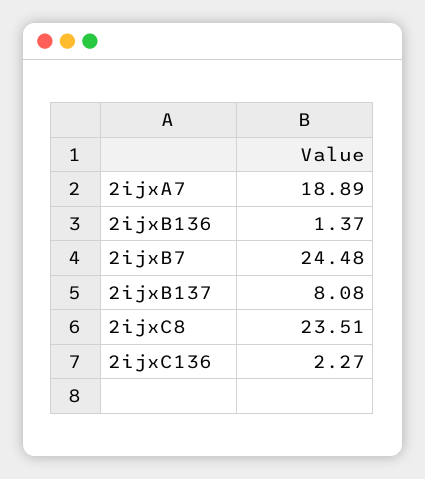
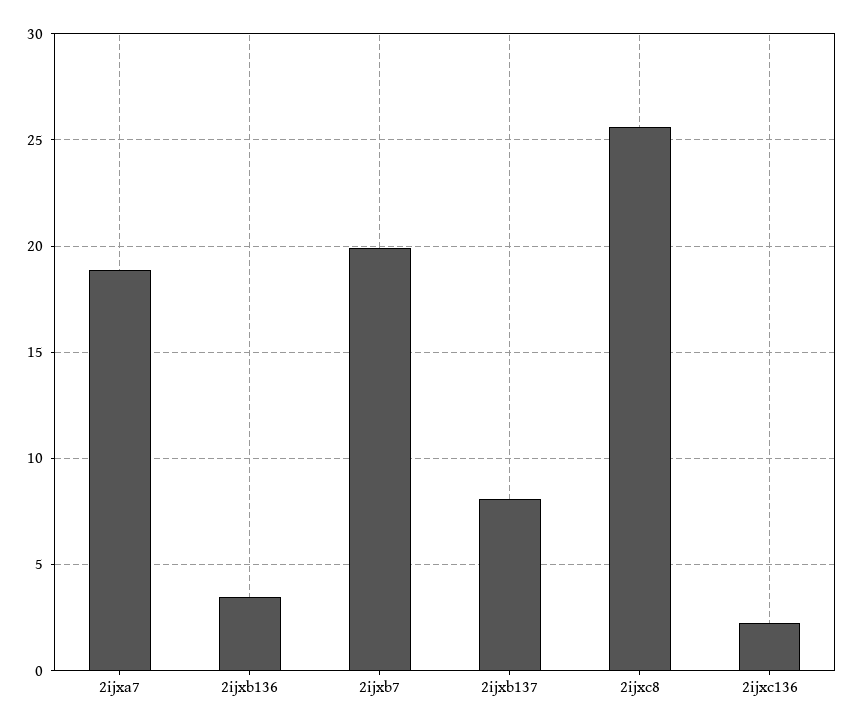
  {
    "2ijxA7": 18.89,
-   "2ijxB136": 1.37,
+   "2ijxB136": 3.5,
-   "2ijxB7": 24.48,
+   "2ijxB7": 20,
    "2ijxB137": 8.08,
-   "2ijxC8": 23.51,
+   "2ijxC8": 25.5,
    "2ijxC136": 2.27
  }

